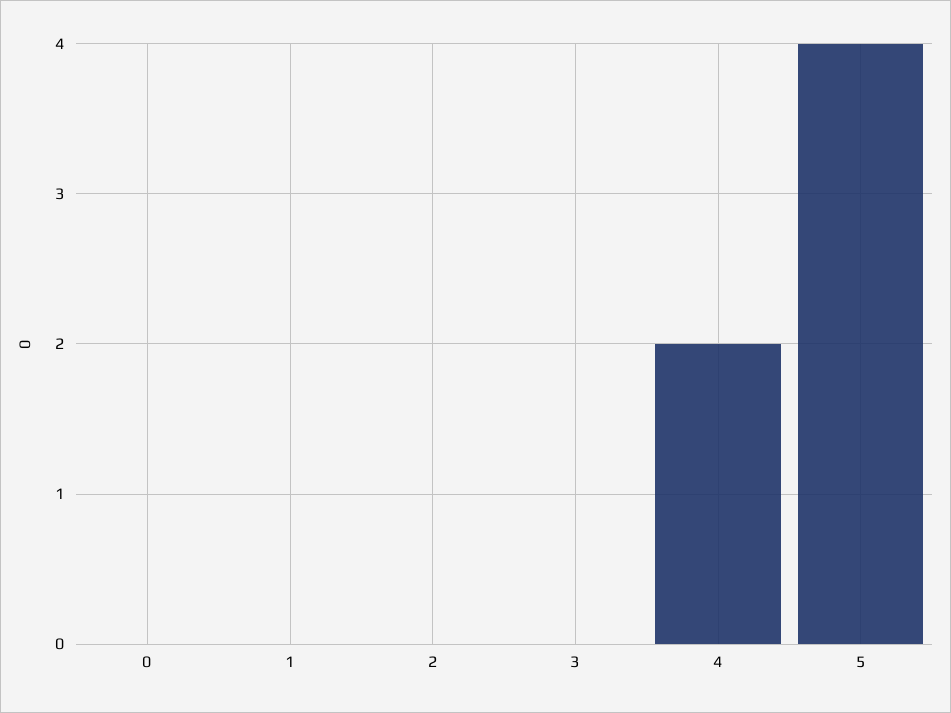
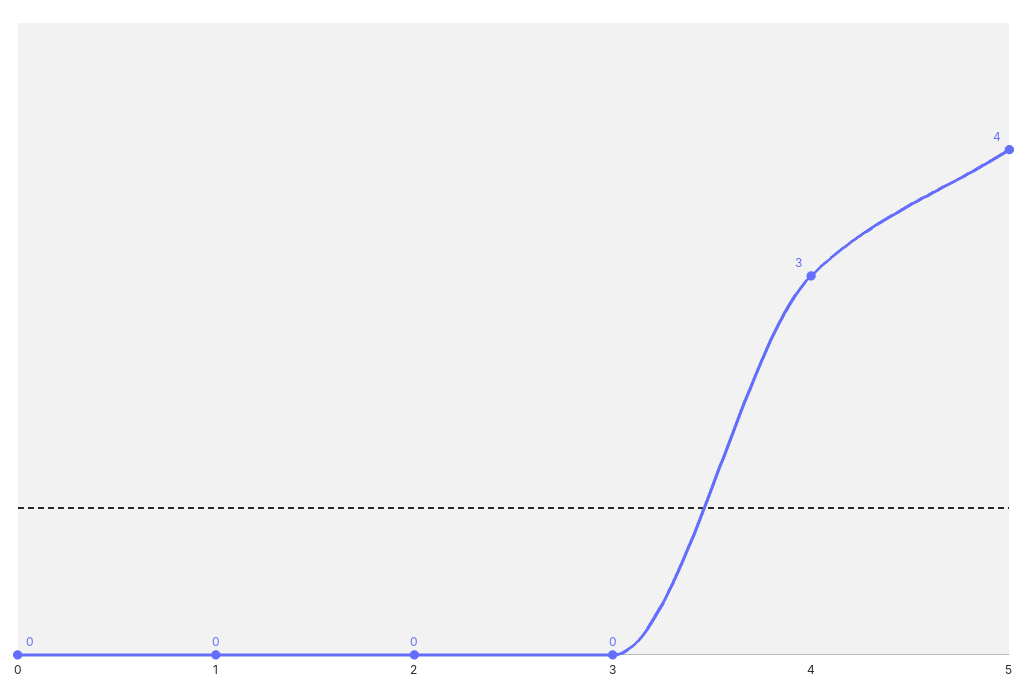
  {
    "0": 0,
    "1": 0,
    "2": 0,
    "3": 0,
-   "4": 2,
+   "4": 3,
    "5": 4
  }

